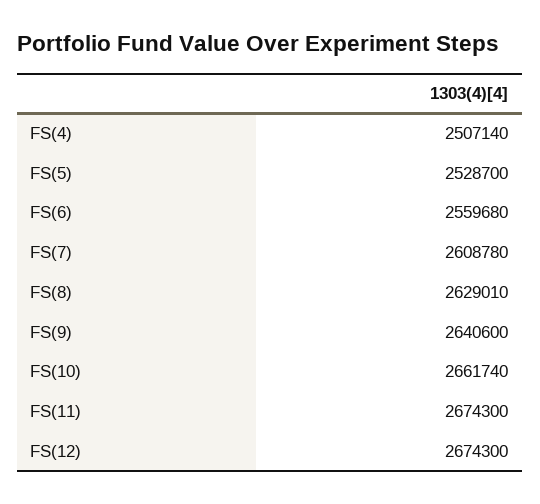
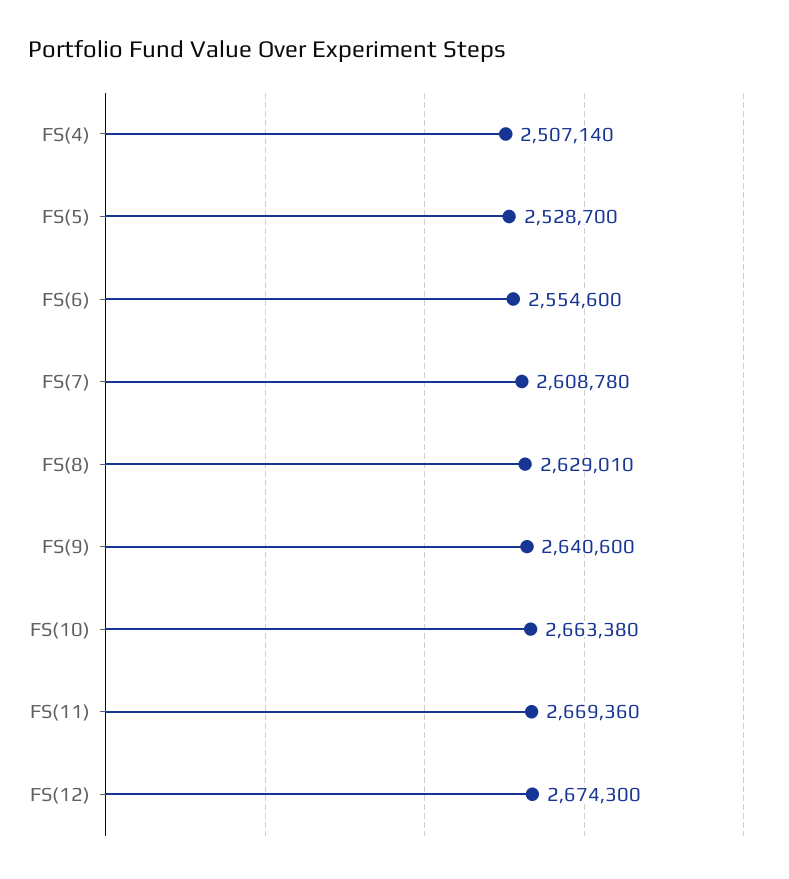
  {
    "FS(4)": 2507140,
    "FS(5)": 2528700,
-   "FS(6)": 2559680,
+   "FS(6)": 2554600,
    "FS(7)": 2608780,
    "FS(8)": 2629010,
    "FS(9)": 2640600,
-   "FS(10)": 2661740,
+   "FS(10)": 2663380,
-   "FS(11)": 2674300,
+   "FS(11)": 2669360,
    "FS(12)": 2674300
  }

